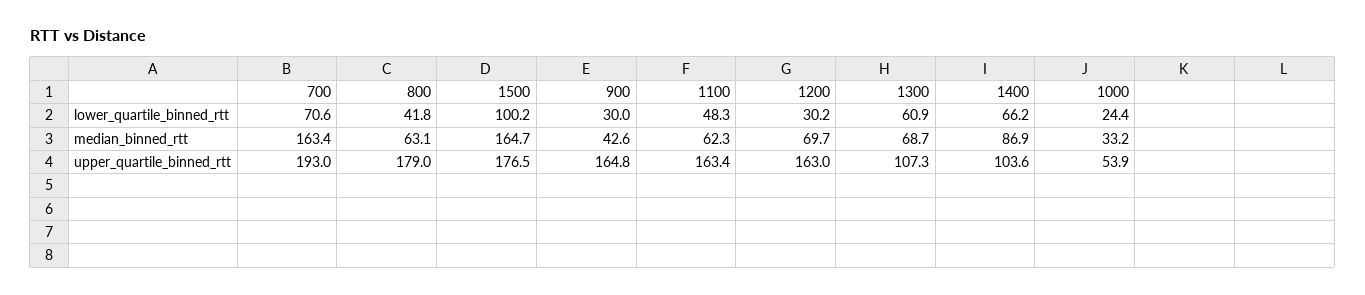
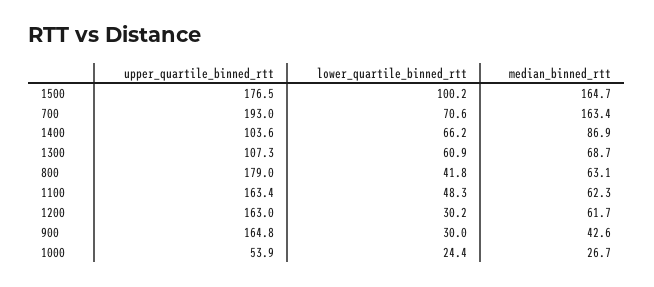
  {
    "700": {
      "lower_quartile_binned_rtt": 70.6,
      "median_binned_rtt": 163.4,
      "upper_quartile_binned_rtt": 193
    },
    "800": {
      "lower_quartile_binned_rtt": 41.8,
      "median_binned_rtt": 63.1,
      "upper_quartile_binned_rtt": 179
    },
    "1500": {
      "lower_quartile_binned_rtt": 100.2,
      "median_binned_rtt": 164.7,
      "upper_quartile_binned_rtt": 176.5
    },
    "900": {
      "lower_quartile_binned_rtt": 30,
      "median_binned_rtt": 42.6,
      "upper_quartile_binned_rtt": 164.8
    },
    "1100": {
      "lower_quartile_binned_rtt": 48.3,
      "median_binned_rtt": 62.3,
      "upper_quartile_binned_rtt": 163.4
    },
    "1200": {
      "lower_quartile_binned_rtt": 30.2,
-     "median_binned_rtt": 69.7,
+     "median_binned_rtt": 61.7,
      "upper_quartile_binned_rtt": 163
    },
    "1300": {
      "lower_quartile_binned_rtt": 60.9,
      "median_binned_rtt": 68.7,
      "upper_quartile_binned_rtt": 107.3
    },
    "1400": {
      "lower_quartile_binned_rtt": 66.2,
      "median_binned_rtt": 86.9,
      "upper_quartile_binned_rtt": 103.6
    },
    "1000": {
      "lower_quartile_binned_rtt": 24.4,
-     "median_binned_rtt": 33.2,
+     "median_binned_rtt": 26.7,
      "upper_quartile_binned_rtt": 53.9
    }
  }

